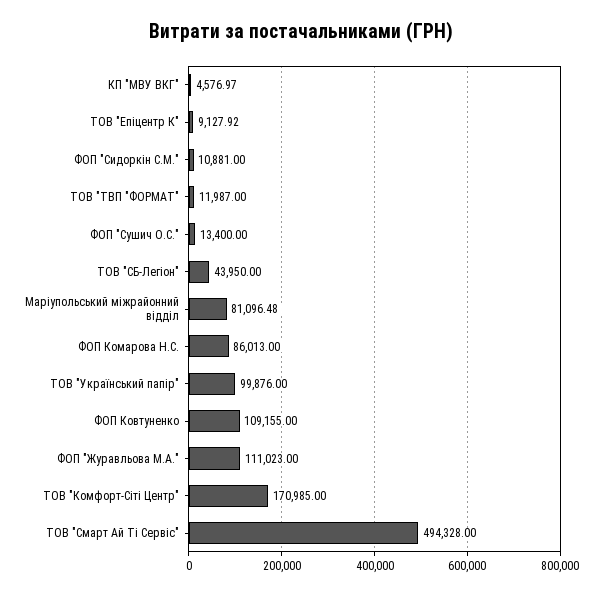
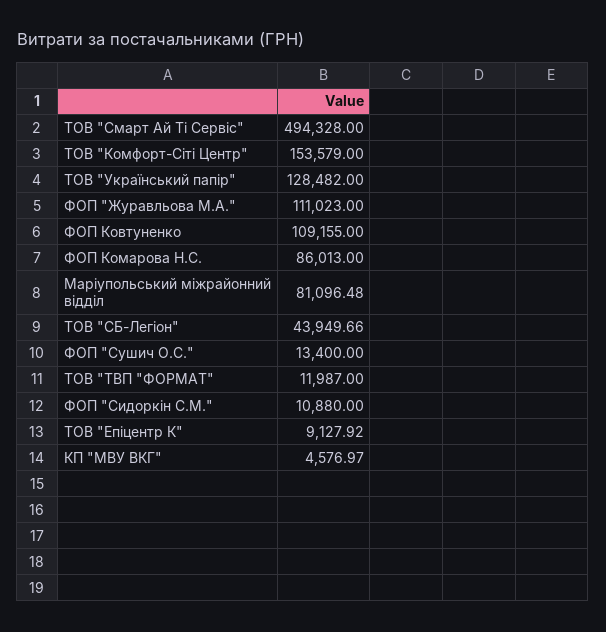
  {
    "КП \"МВУ ВКГ\"": 4576.97,
    "ТОВ \"Епіцентр К\"": 9127.92,
-   "ФОП \"Сидоркін С.М.\"": 10881,
+   "ФОП \"Сидоркін С.М.\"": 10880,
    "ТОВ \"ТВП \"ФОРМАТ\"": 11987,
    "ФОП \"Сушич О.С.\"": 13400,
-   "ТОВ \"СБ-Легіон\"": 43950,
+   "ТОВ \"СБ-Легіон\"": 43949.66,
    "Маріупольський міжрайонний відділ": 81096.48,
    "ФОП Комарова Н.С.": 86013,
-   "ТОВ \"Український папір\"": 99876,
+   "ТОВ \"Український папір\"": 128482,
    "ФОП Ковтуненко": 109155,
    "ФОП \"Журавльова М.А.\"": 111023,
-   "ТОВ \"Комфорт-Сіті Центр\"": 170985,
+   "ТОВ \"Комфорт-Сіті Центр\"": 153579,
    "ТОВ \"Смарт Ай Ті Сервіс\"": 494328
  }

